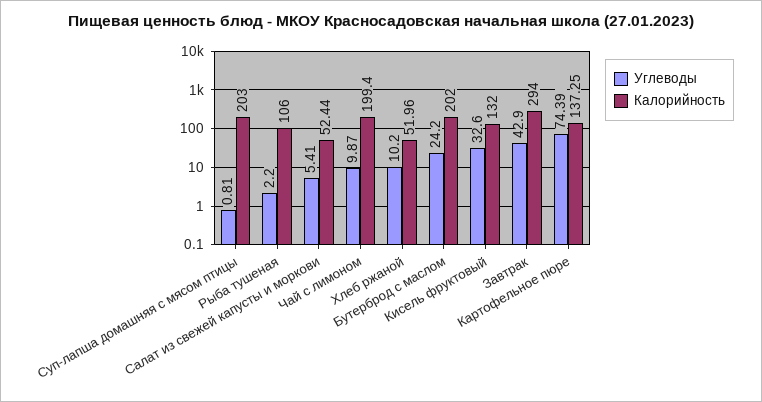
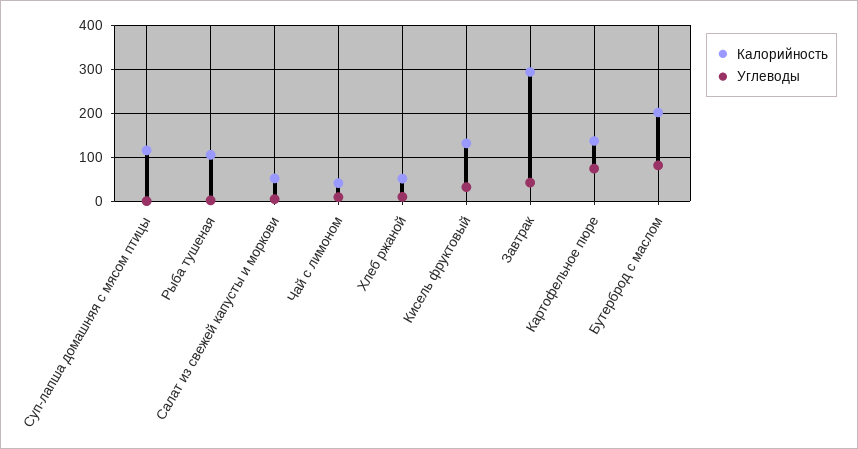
  {
    "Углеводы": {
      "Суп-лапша домашняя с мясом птицы": 0.81,
      "Рыба тушеная": 2.2,
      "Салат из свежей капусты и моркови": 5.41,
      "Чай с лимоном": 9.87,
      "Хлеб ржаной": 10.2,
-     "Бутерброд с маслом": 24.2,
+     "Бутерброд с маслом": 80,
      "Кисель фруктовый": 32.6,
      "Завтрак": 42.9,
      "Картофельное пюре": 74.39
    },
    "Калорийность": {
-     "Суп-лапша домашняя с мясом птицы": 203,
+     "Суп-лапша домашняя с мясом птицы": 120,
      "Рыба тушеная": 106,
      "Салат из свежей капусты и моркови": 52.44,
-     "Чай с лимоном": 199.4,
+     "Чай с лимоном": 40,
      "Хлеб ржаной": 51.96,
      "Бутерброд с маслом": 202,
      "Кисель фруктовый": 132,
      "Завтрак": 294,
      "Картофельное пюре": 137.25
    }
  }

